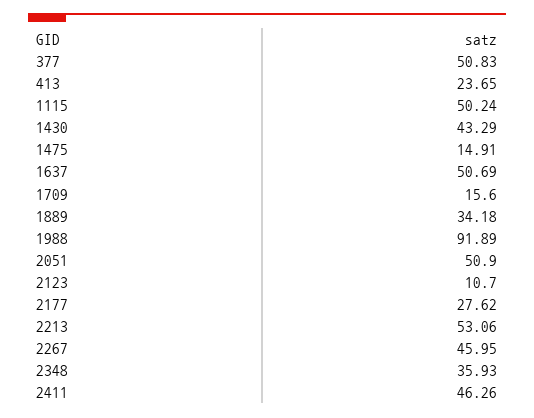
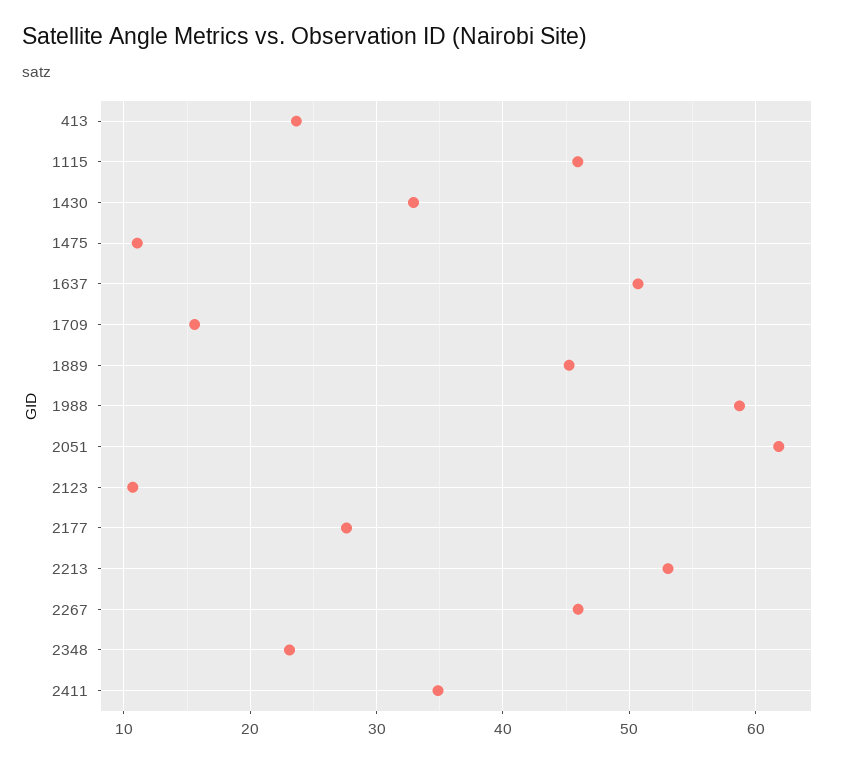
  {
-   "377": 50.83,
    "413": 23.65,
-   "1115": 50.24,
+   "1115": 46,
-   "1430": 43.29,
+   "1430": 33,
-   "1475": 14.91,
+   "1475": 11,
    "1637": 50.69,
    "1709": 15.6,
-   "1889": 34.18,
+   "1889": 45,
-   "1988": 91.89,
+   "1988": 59,
-   "2051": 50.9,
+   "2051": 62,
    "2123": 10.7,
    "2177": 27.62,
    "2213": 53.06,
    "2267": 45.95,
-   "2348": 35.93,
+   "2348": 23,
-   "2411": 46.26
+   "2411": 35
  }

